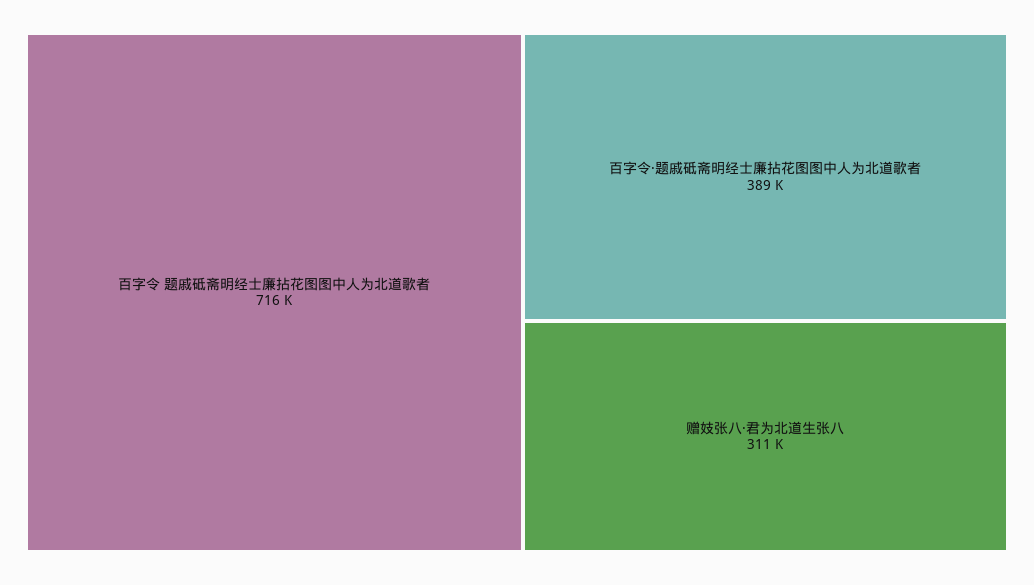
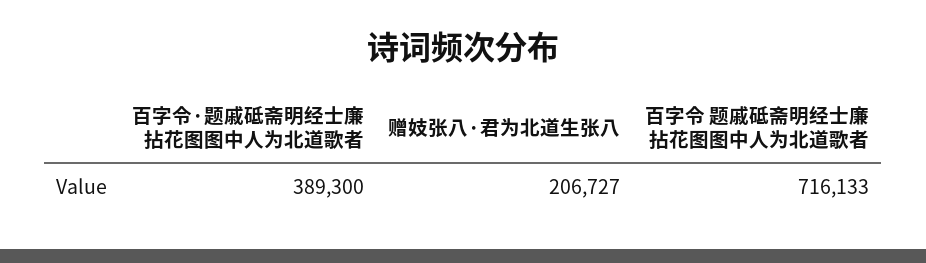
  {
    "百字令 题戚砥斋明经士廉拈花图图中人为北道歌者": 716133,
    "百字令·题戚砥斋明经士廉拈花图图中人为北道歌者": 389300,
-   "赠妓张八·君为北道生张八": 311000
+   "赠妓张八·君为北道生张八": 206727
  }

